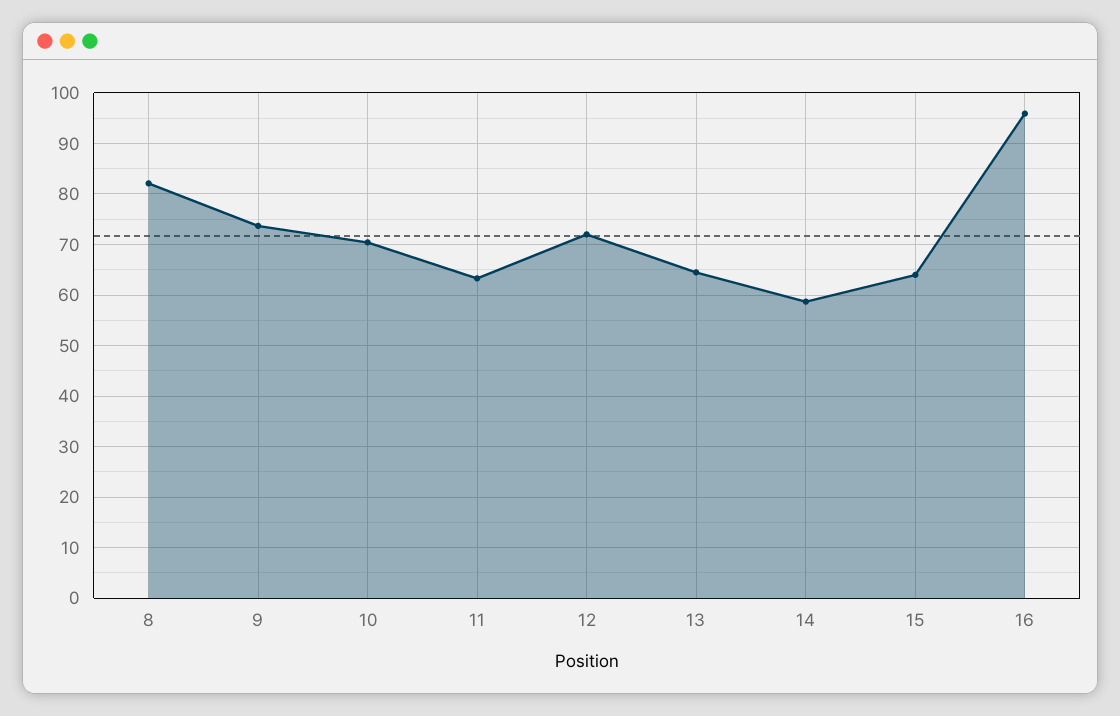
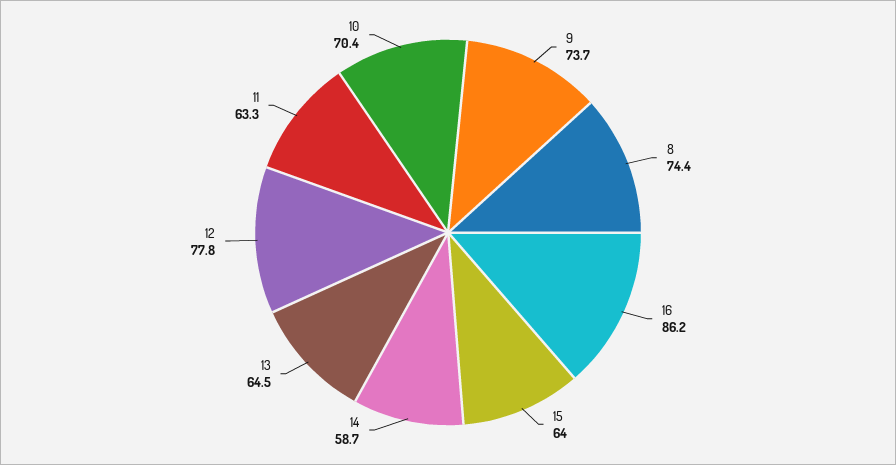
  {
-   "8": 82,
+   "8": 74.4,
    "9": 73.7,
    "10": 70.4,
    "11": 63.3,
-   "12": 72,
+   "12": 77.8,
    "13": 64.5,
    "14": 58.7,
    "15": 64,
-   "16": 96
+   "16": 86.2
  }

